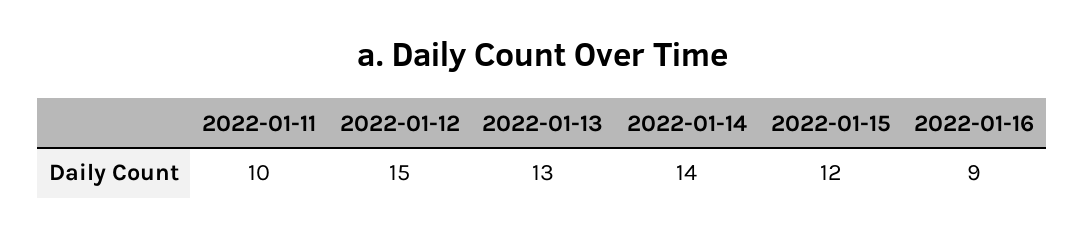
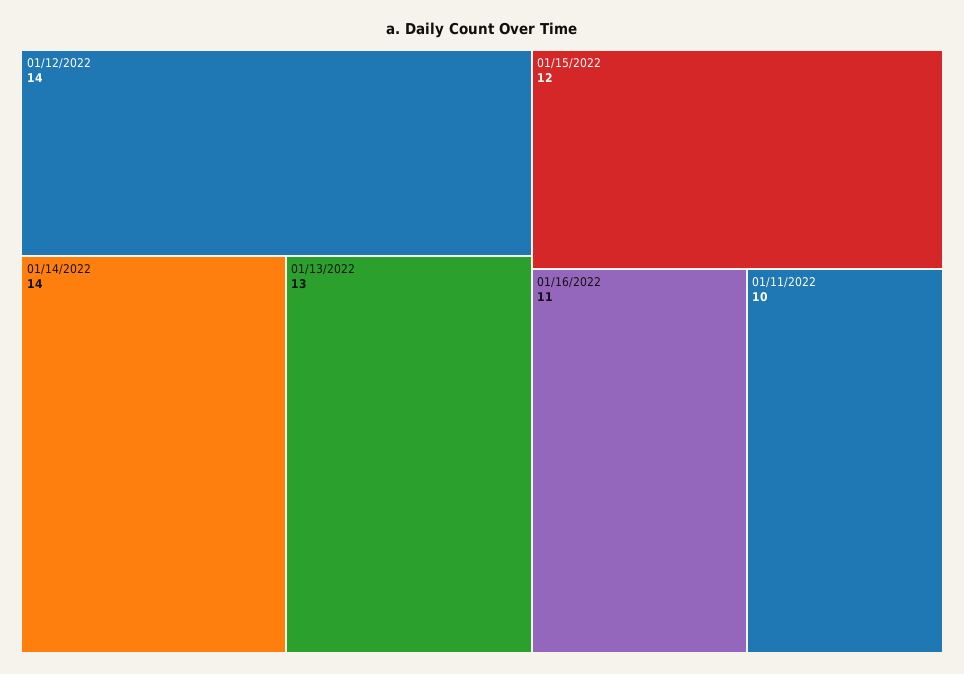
  {
    "2022-01-11": 10,
-   "2022-01-12": 15,
+   "2022-01-12": 14,
    "2022-01-13": 13,
    "2022-01-14": 14,
    "2022-01-15": 12,
-   "2022-01-16": 9
+   "2022-01-16": 11
  }

